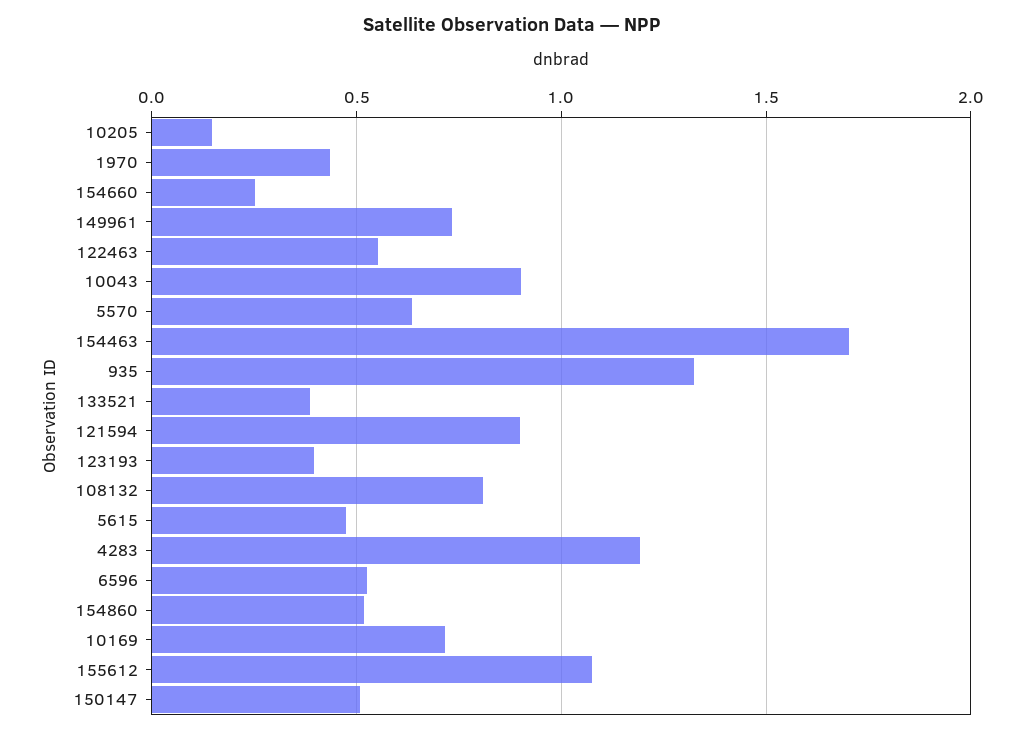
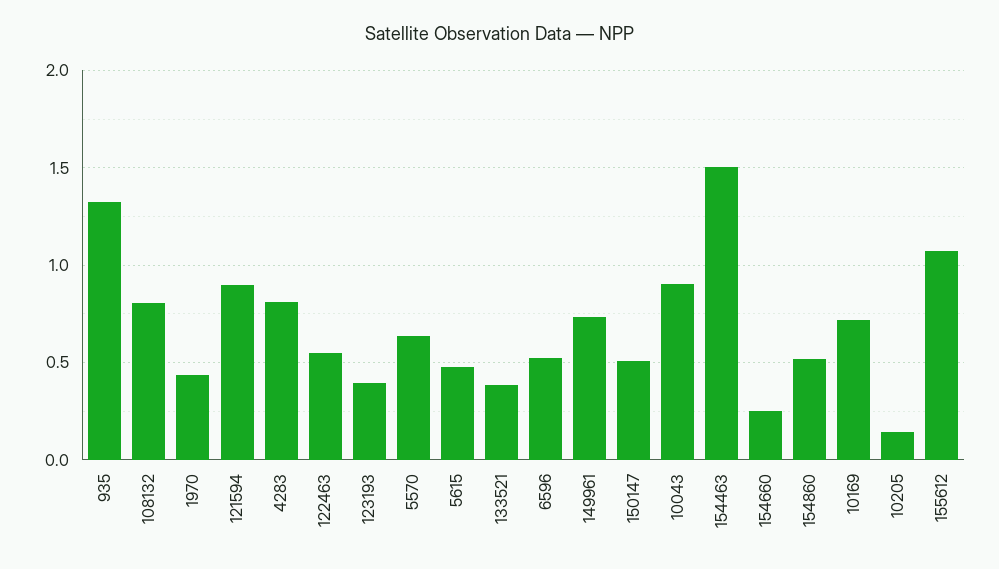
  {
    "10205": 0.15,
    "1970": 0.45,
    "154660": 0.25,
    "149961": 0.75,
    "122463": 0.55,
    "10043": 0.9,
    "5570": 0.65,
-   "154463": 1.7,
+   "154463": 1.5,
    "935": 1.3,
    "133521": 0.4,
    "121594": 0.9,
    "123193": 0.4,
    "108132": 0.8,
    "5615": 0.5,
-   "4283": 1.2,
+   "4283": 0.8,
    "6596": 0.55,
    "154860": 0.5,
    "10169": 0.7,
    "155612": 1.1,
    "150147": 0.5
  }

